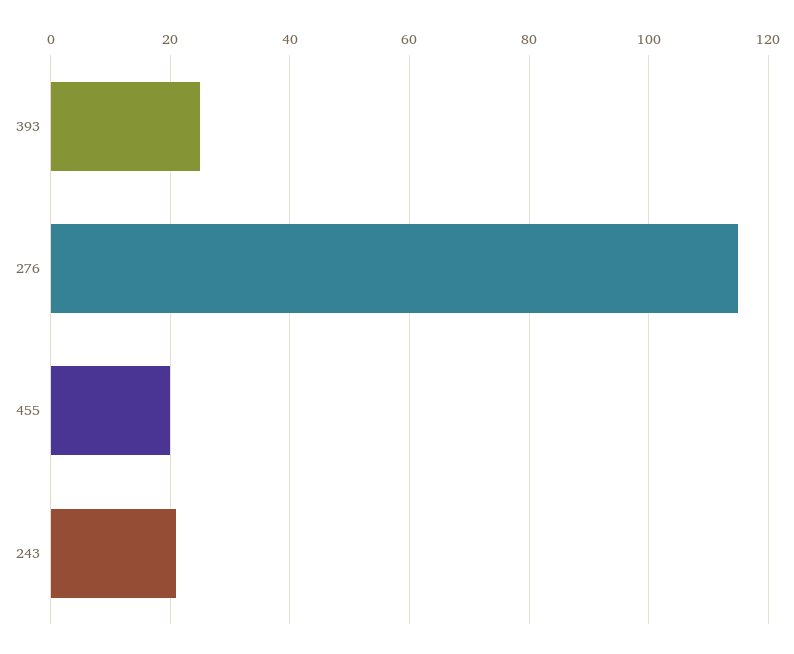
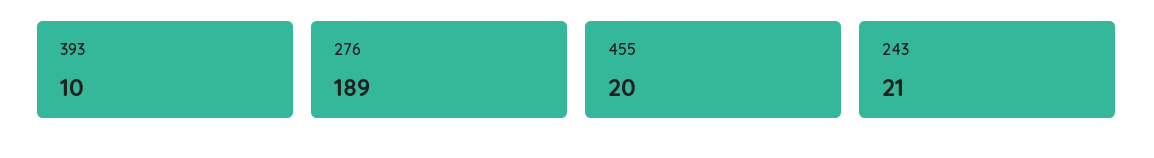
  {
-   "393": 25,
+   "393": 10,
-   "276": 115,
+   "276": 189,
    "455": 20,
    "243": 21
  }

